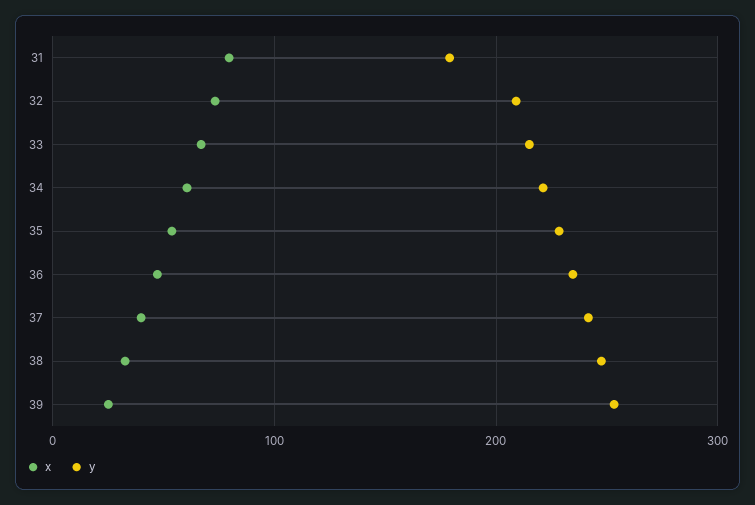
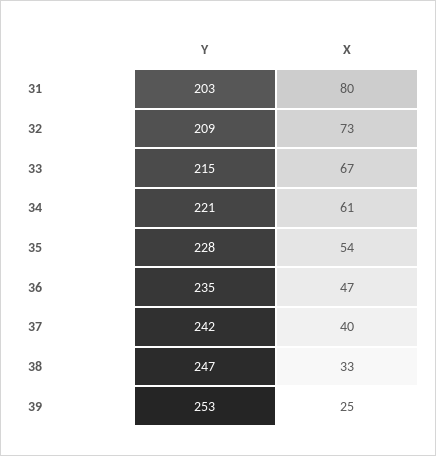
  {
    "x": {
      "31": 80,
      "32": 73,
      "33": 67,
      "34": 61,
      "35": 54,
      "36": 47,
      "37": 40,
      "38": 33,
      "39": 25
    },
    "y": {
-     "31": 180,
+     "31": 203,
      "32": 209,
      "33": 215,
      "34": 221,
      "35": 228,
      "36": 235,
      "37": 242,
      "38": 247,
      "39": 253
    }
  }

